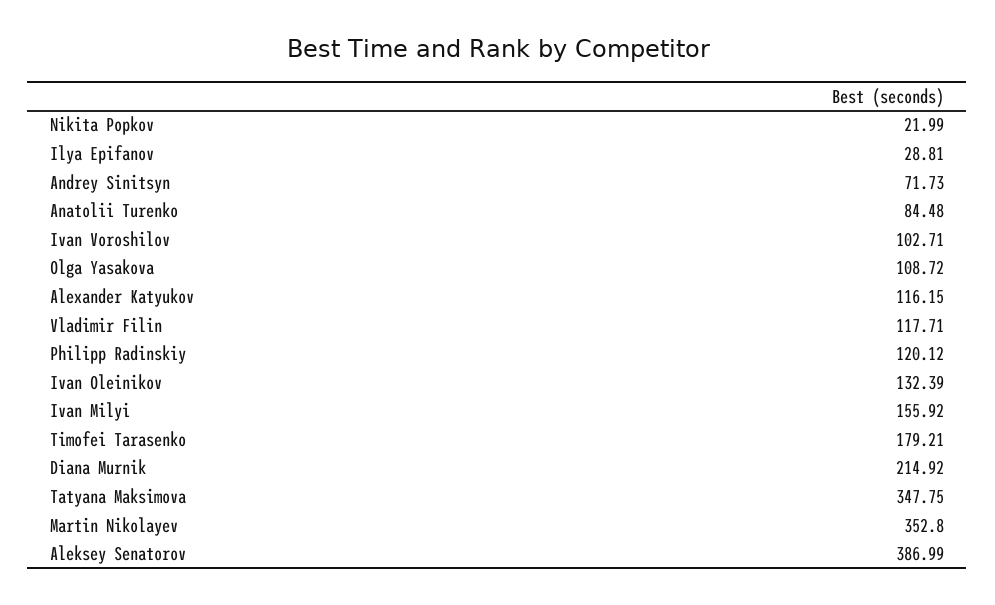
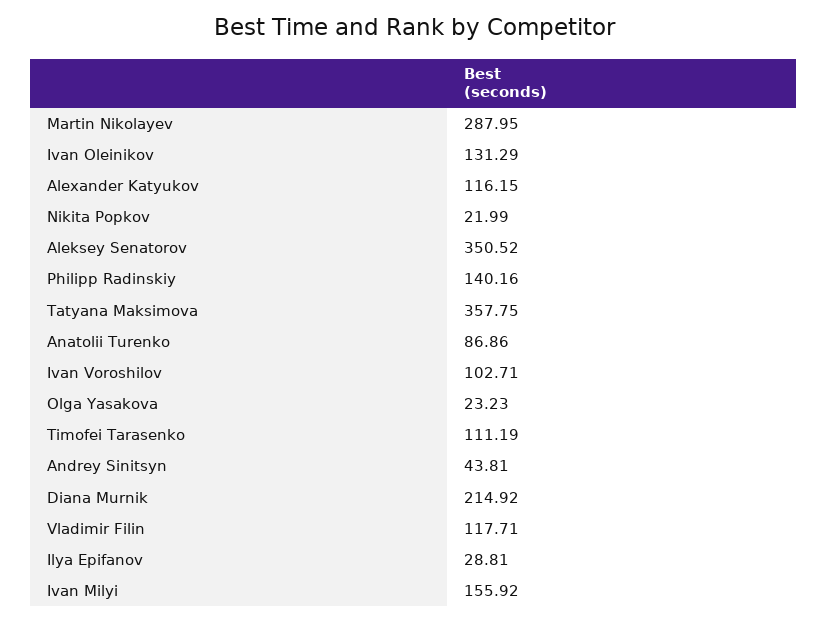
  {
    "Nikita Popkov": 21.99,
    "Ilya Epifanov": 28.81,
-   "Andrey Sinitsyn": 71.73,
+   "Andrey Sinitsyn": 43.81,
-   "Anatolii Turenko": 84.48,
+   "Anatolii Turenko": 86.86,
    "Ivan Voroshilov": 102.71,
-   "Olga Yasakova": 108.72,
+   "Olga Yasakova": 23.23,
    "Alexander Katyukov": 116.15,
    "Vladimir Filin": 117.71,
-   "Philipp Radinskiy": 120.12,
+   "Philipp Radinskiy": 140.16,
-   "Ivan Oleinikov": 132.39,
+   "Ivan Oleinikov": 131.29,
    "Ivan Milyi": 155.92,
-   "Timofei Tarasenko": 179.21,
+   "Timofei Tarasenko": 111.19,
    "Diana Murnik": 214.92,
-   "Tatyana Maksimova": 347.75,
+   "Tatyana Maksimova": 357.75,
-   "Martin Nikolayev": 352.8,
+   "Martin Nikolayev": 287.95,
-   "Aleksey Senatorov": 386.99
+   "Aleksey Senatorov": 350.52
  }

